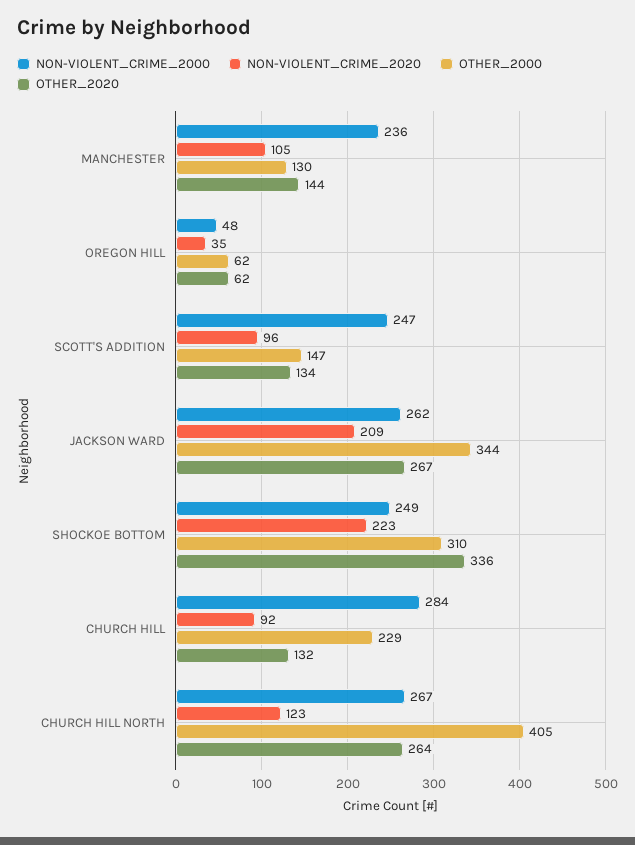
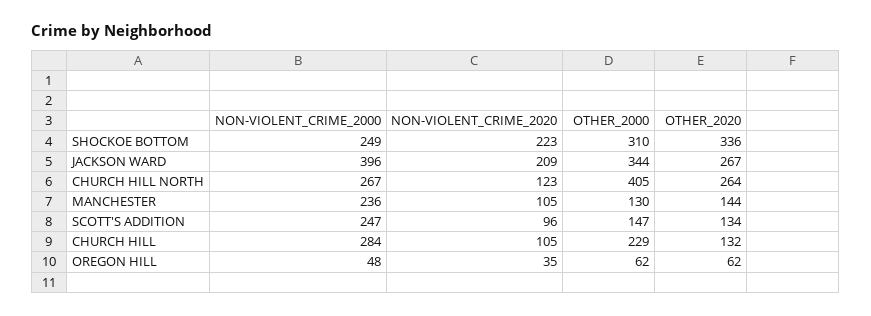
  {
    "NON-VIOLENT_CRIME_2000": {
      "MANCHESTER": 236,
      "OREGON HILL": 48,
      "SCOTT'S ADDITION": 247,
-     "JACKSON WARD": 262,
+     "JACKSON WARD": 396,
      "SHOCKOE BOTTOM": 249,
      "CHURCH HILL": 284,
      "CHURCH HILL NORTH": 267
    },
    "NON-VIOLENT_CRIME_2020": {
      "MANCHESTER": 105,
      "OREGON HILL": 35,
      "SCOTT'S ADDITION": 96,
      "JACKSON WARD": 209,
      "SHOCKOE BOTTOM": 223,
-     "CHURCH HILL": 92,
+     "CHURCH HILL": 105,
      "CHURCH HILL NORTH": 123
    },
    "OTHER_2000": {
      "MANCHESTER": 130,
      "OREGON HILL": 62,
      "SCOTT'S ADDITION": 147,
      "JACKSON WARD": 344,
      "SHOCKOE BOTTOM": 310,
      "CHURCH HILL": 229,
      "CHURCH HILL NORTH": 405
    },
    "OTHER_2020": {
      "MANCHESTER": 144,
      "OREGON HILL": 62,
      "SCOTT'S ADDITION": 134,
      "JACKSON WARD": 267,
      "SHOCKOE BOTTOM": 336,
      "CHURCH HILL": 132,
      "CHURCH HILL NORTH": 264
    }
  }

